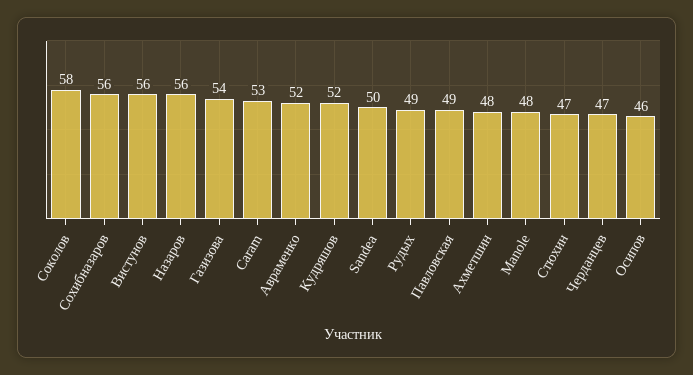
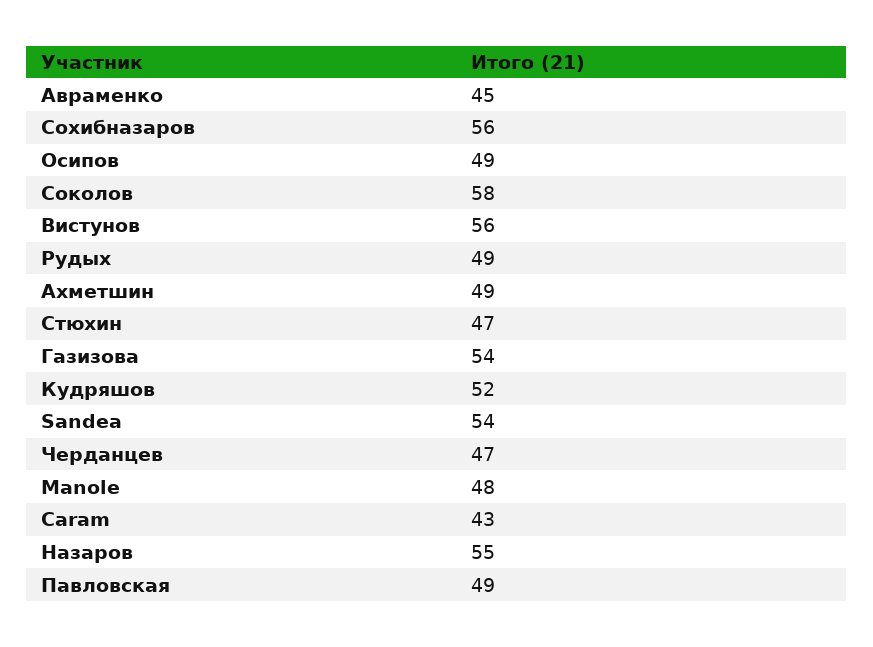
  {
    "Соколов": 58,
    "Сохибназаров": 56,
    "Вистунов": 56,
-   "Назаров": 56,
+   "Назаров": 55,
    "Газизова": 54,
-   "Caram": 53,
+   "Caram": 43,
-   "Авраменко": 52,
+   "Авраменко": 45,
    "Кудряшов": 52,
-   "Sandea": 50,
+   "Sandea": 54,
    "Рудых": 49,
    "Павловская": 49,
-   "Ахметшин": 48,
+   "Ахметшин": 49,
    "Manole": 48,
    "Стюхин": 47,
    "Черданцев": 47,
-   "Осипов": 46
+   "Осипов": 49
  }

